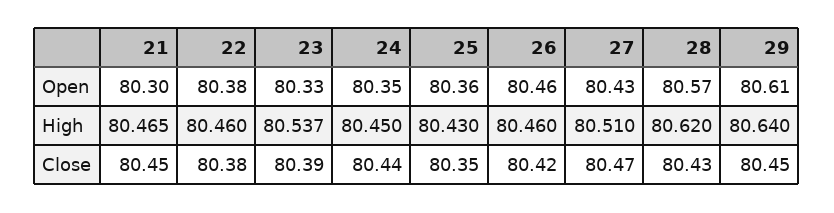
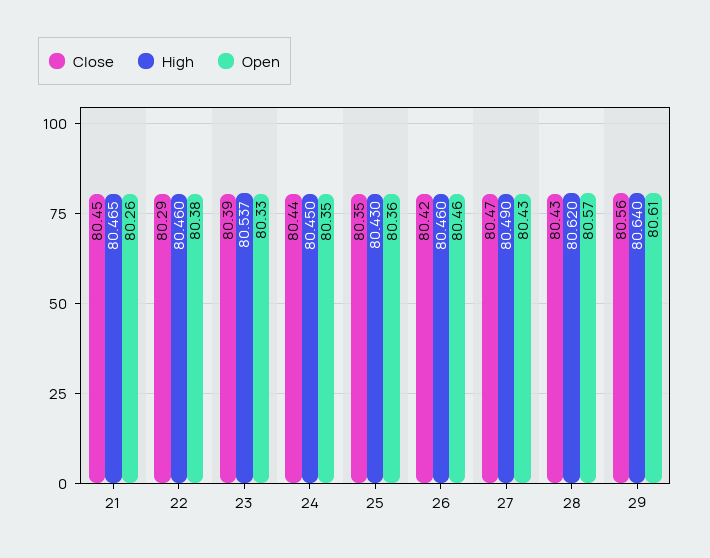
  {
    "Open": {
-     "21": 80.3,
+     "21": 80.26,
      "22": 80.38,
      "23": 80.33,
      "24": 80.35,
      "25": 80.36,
      "26": 80.46,
      "27": 80.43,
      "28": 80.57,
      "29": 80.61
    },
    "High": {
      "21": 80.465,
      "22": 80.46,
      "23": 80.537,
      "24": 80.45,
      "25": 80.43,
      "26": 80.46,
-     "27": 80.51,
+     "27": 80.49,
      "28": 80.62,
      "29": 80.64
    },
    "Close": {
      "21": 80.45,
-     "22": 80.38,
+     "22": 80.29,
      "23": 80.39,
      "24": 80.44,
      "25": 80.35,
      "26": 80.42,
      "27": 80.47,
      "28": 80.43,
-     "29": 80.45
+     "29": 80.56
    }
  }

